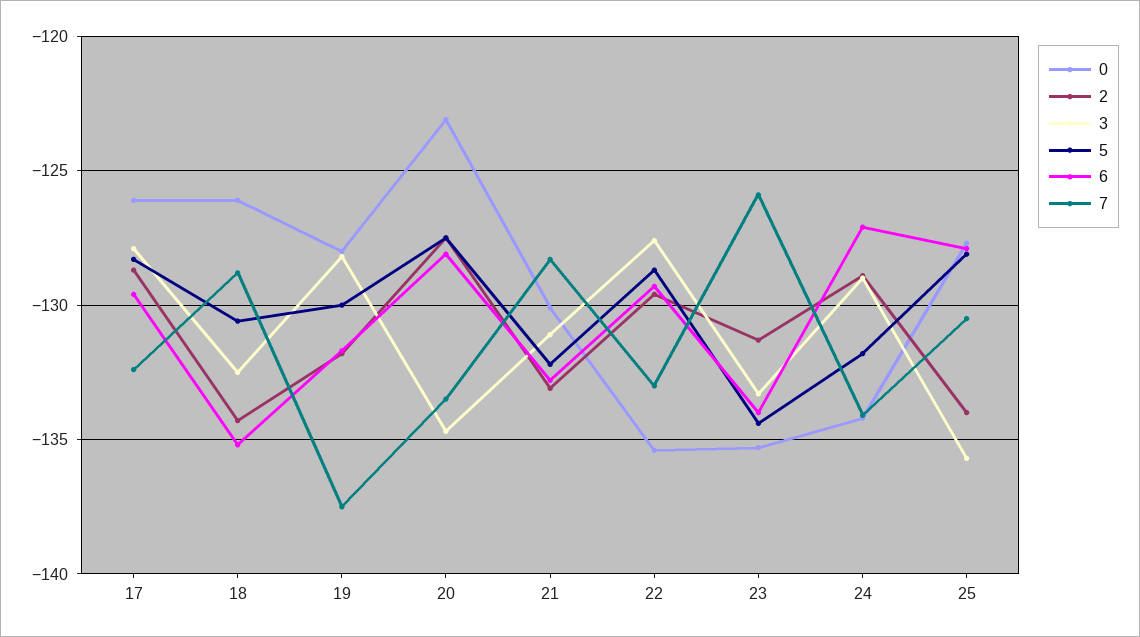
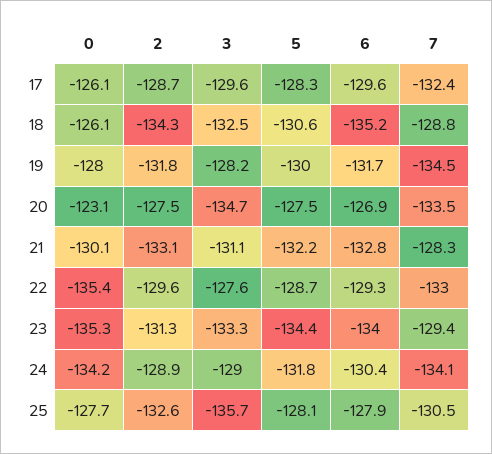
  {
    "0": {
      "17": -126.1,
      "18": -126.1,
      "19": -128,
      "20": -123.1,
      "21": -130.1,
      "22": -135.4,
      "23": -135.3,
      "24": -134.2,
      "25": -127.7
    },
    "2": {
      "17": -128.7,
      "18": -134.3,
      "19": -131.8,
      "20": -127.5,
      "21": -133.1,
      "22": -129.6,
      "23": -131.3,
      "24": -128.9,
-     "25": -134
+     "25": -132.6
    },
    "3": {
-     "17": -128,
+     "17": -129.6,
      "18": -132.5,
      "19": -128.2,
      "20": -134.7,
      "21": -131.1,
      "22": -127.6,
      "23": -133.3,
      "24": -129,
      "25": -135.7
    },
    "5": {
      "17": -128.3,
      "18": -130.6,
      "19": -130,
      "20": -127.5,
      "21": -132.2,
      "22": -128.7,
      "23": -134.4,
      "24": -131.8,
      "25": -128.1
    },
    "6": {
      "17": -129.6,
      "18": -135.2,
      "19": -131.7,
-     "20": -128,
+     "20": -126.9,
      "21": -132.8,
      "22": -129.3,
      "23": -134,
-     "24": -127,
+     "24": -130.4,
      "25": -127.9
    },
    "7": {
      "17": -132.4,
      "18": -128.8,
-     "19": -137.5,
+     "19": -134.5,
      "20": -133.5,
      "21": -128.3,
      "22": -133,
-     "23": -126,
+     "23": -129.4,
      "24": -134.1,
      "25": -130.5
    }
  }

